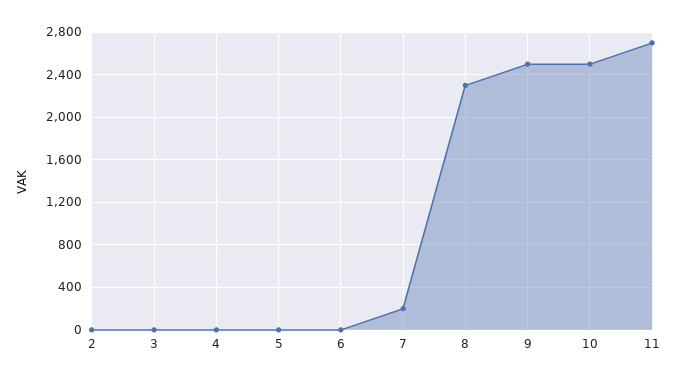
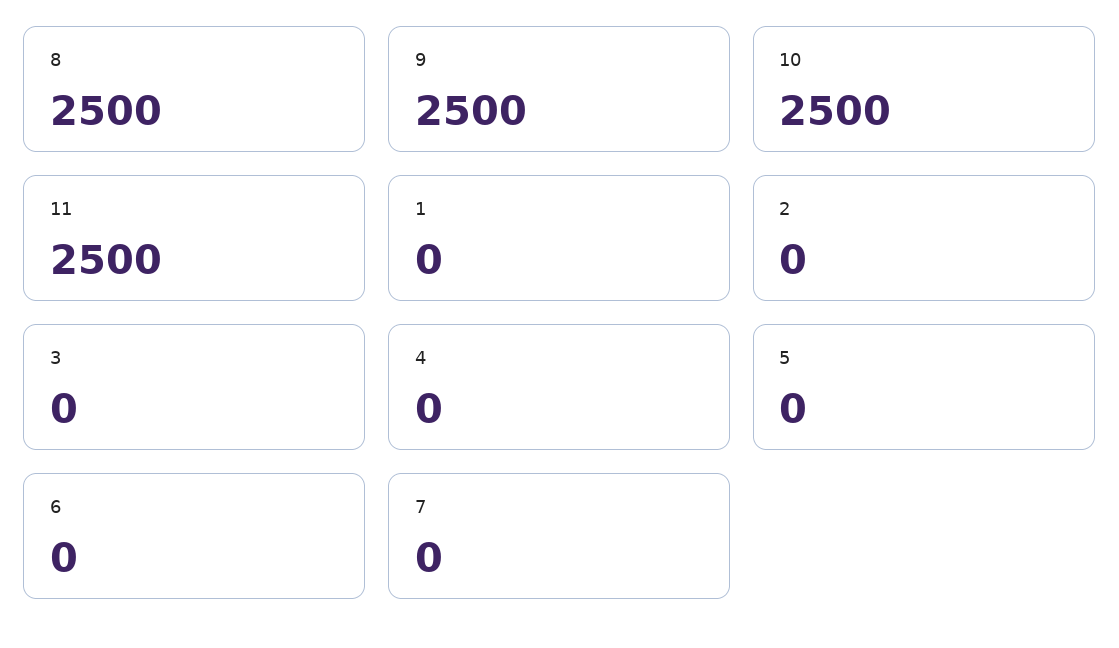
  {
    "2": 0,
    "3": 0,
    "4": 0,
    "5": 0,
    "6": 0,
-   "7": 200,
+   "7": 0,
-   "8": 2300,
+   "8": 2500,
    "9": 2500,
    "10": 2500,
-   "11": 2700
+   "11": 2500,
+   "1": 0
  }

